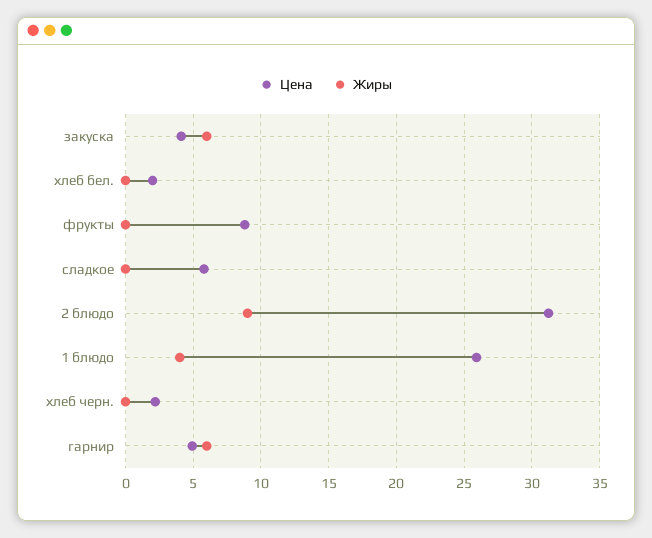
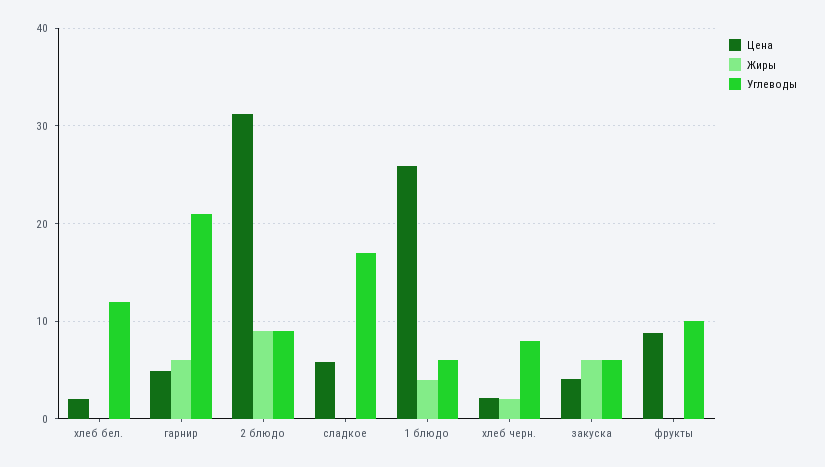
  {
    "Цена": {
      "закуска": 4,
      "хлеб бел.": 2,
      "фрукты": 9,
      "сладкое": 6,
      "2 блюдо": 31,
      "1 блюдо": 26,
      "хлеб черн.": 2,
      "гарнир": 5
    },
    "Жиры": {
      "закуска": 6,
      "хлеб бел.": 0,
      "фрукты": 0,
      "сладкое": 0,
      "2 блюдо": 9,
      "1 блюдо": 4,
-     "хлеб черн.": 0,
+     "хлеб черн.": 2,
      "гарнир": 6
-   }
+   },
+   "Углеводы": {
+     "хлеб бел.": 12,
+     "гарнир": 21,
+     "2 блюдо": 9,
+     "сладкое": 17,
+     "1 блюдо": 6,
+     "хлеб черн.": 8,
+     "закуска": 6,
+     "фрукты": 10
+   }
  }

